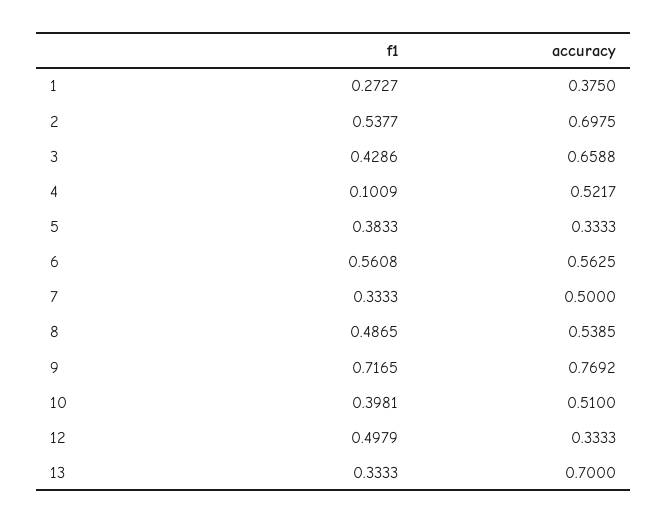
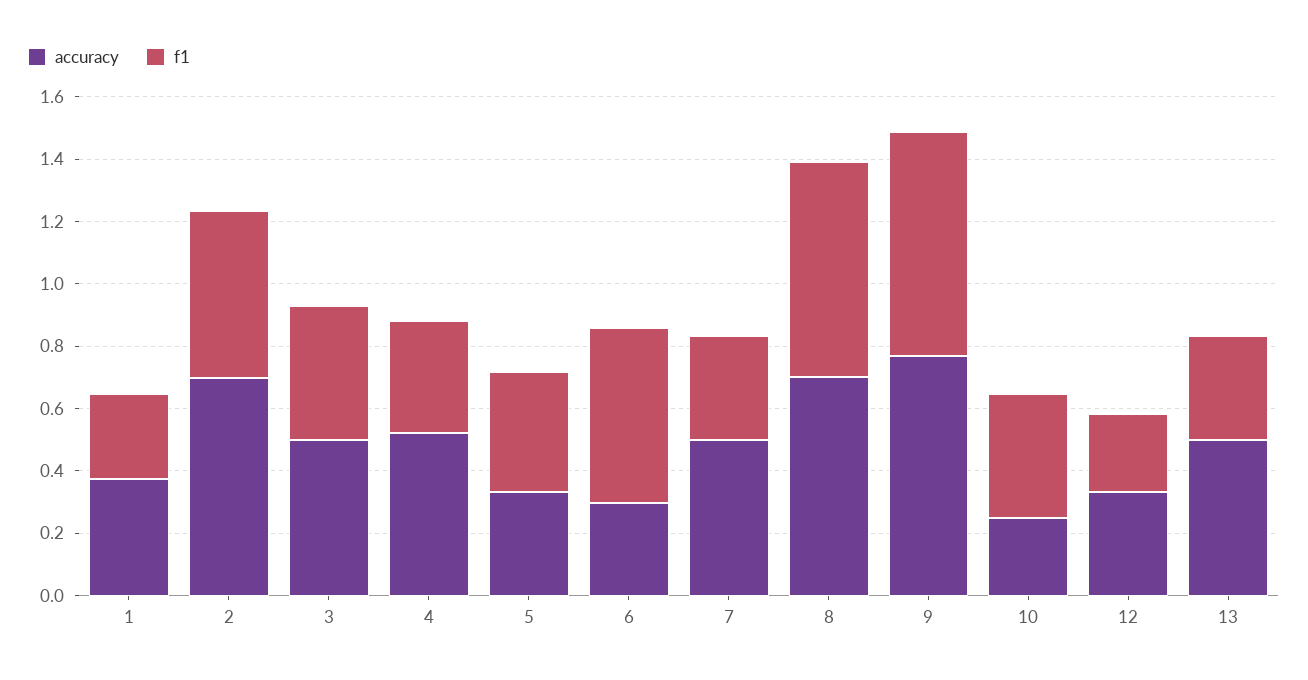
  {
    "f1": {
      "1": 0.2727,
      "2": 0.5377,
      "3": 0.4286,
-     "4": 0.1009,
+     "4": 0.35,
      "5": 0.3833,
      "6": 0.5608,
      "7": 0.3333,
-     "8": 0.4865,
+     "8": 0.7,
      "9": 0.7165,
      "10": 0.3981,
-     "12": 0.4979,
+     "12": 0.25,
      "13": 0.3333
    },
    "accuracy": {
      "1": 0.375,
      "2": 0.6975,
-     "3": 0.6588,
+     "3": 0.5,
      "4": 0.5217,
      "5": 0.3333,
-     "6": 0.5625,
+     "6": 0.3,
      "7": 0.5,
-     "8": 0.5385,
+     "8": 0.7,
      "9": 0.7692,
-     "10": 0.51,
+     "10": 0.25,
      "12": 0.3333,
-     "13": 0.7
+     "13": 0.5
    }
  }

